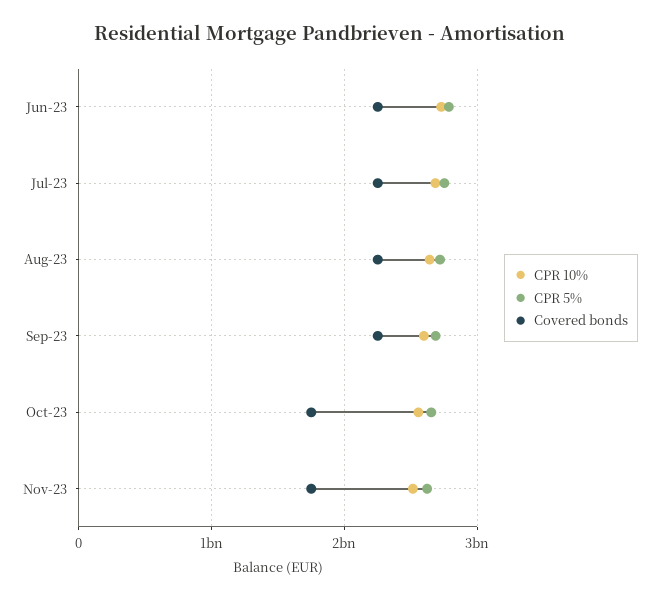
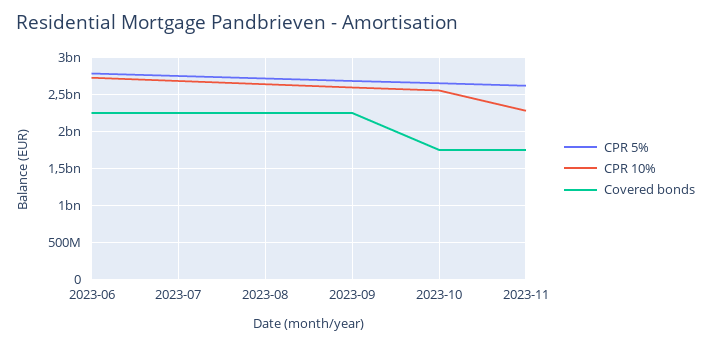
  {
    "CPR 10%": {
      "Jun-23": 2700000000,
      "Jul-23": 2700000000,
      "Aug-23": 2600000000,
      "Sep-23": 2600000000,
      "Oct-23": 2600000000,
-     "Nov-23": 2500000000
+     "Nov-23": 2300000000
    },
    "CPR 5%": {
      "Jun-23": 2800000000,
      "Jul-23": 2800000000,
      "Aug-23": 2700000000,
      "Sep-23": 2700000000,
      "Oct-23": 2700000000,
      "Nov-23": 2600000000
    },
    "Covered bonds": {
      "Jun-23": 2300000000,
      "Jul-23": 2300000000,
      "Aug-23": 2300000000,
      "Sep-23": 2300000000,
      "Oct-23": 1800000000,
      "Nov-23": 1800000000
    }
  }

